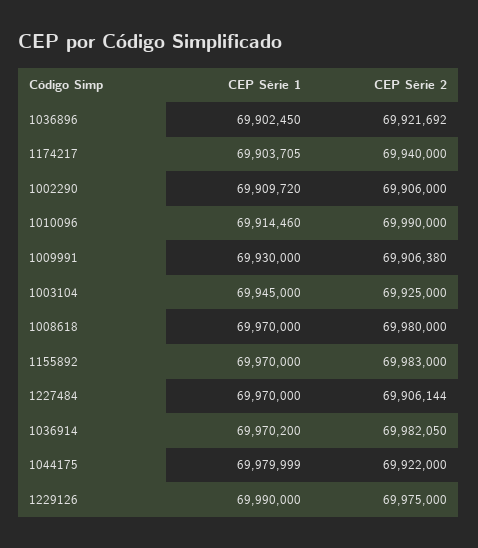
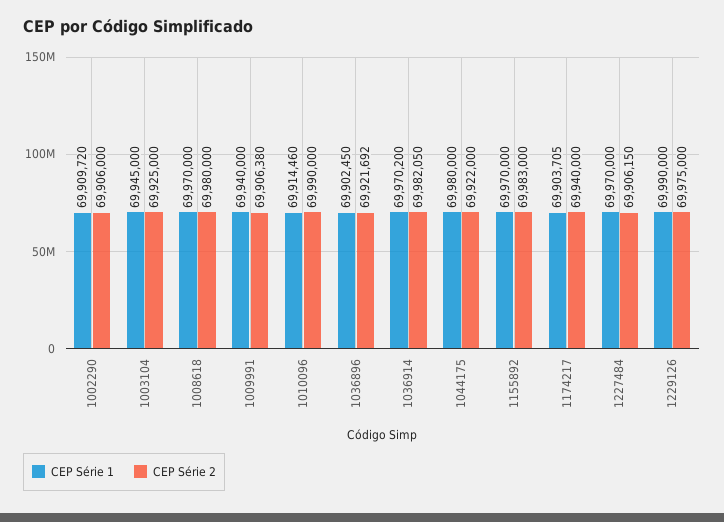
  {
    "CEP Série 1": {
      "1036896": 69902450,
      "1174217": 69903705,
      "1002290": 69909720,
      "1010096": 69914460,
-     "1009991": 69930000,
+     "1009991": 69940000,
      "1003104": 69945000,
      "1008618": 69970000,
      "1155892": 69970000,
      "1227484": 69970000,
      "1036914": 69970200,
-     "1044175": 69979999,
+     "1044175": 69980000,
      "1229126": 69990000
    },
    "CEP Série 2": {
      "1036896": 69921692,
      "1174217": 69940000,
      "1002290": 69906000,
      "1010096": 69990000,
      "1009991": 69906380,
      "1003104": 69925000,
      "1008618": 69980000,
      "1155892": 69983000,
-     "1227484": 69906144,
+     "1227484": 69906150,
      "1036914": 69982050,
      "1044175": 69922000,
      "1229126": 69975000
    }
  }

